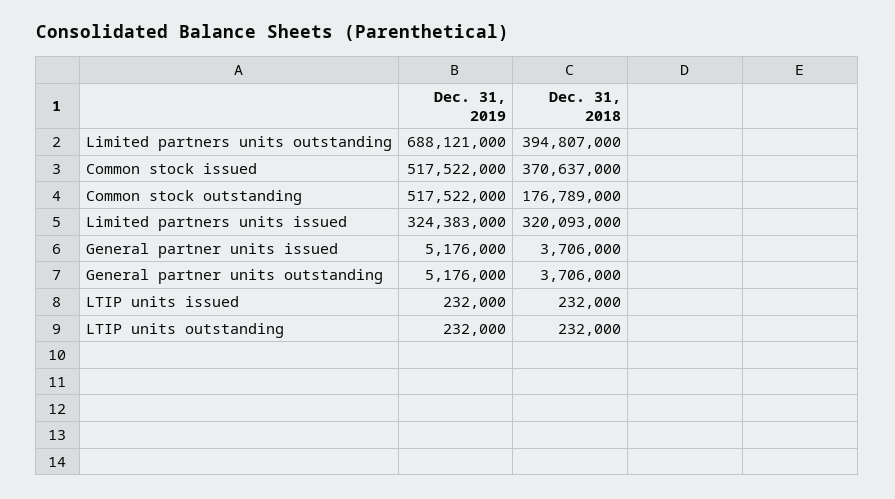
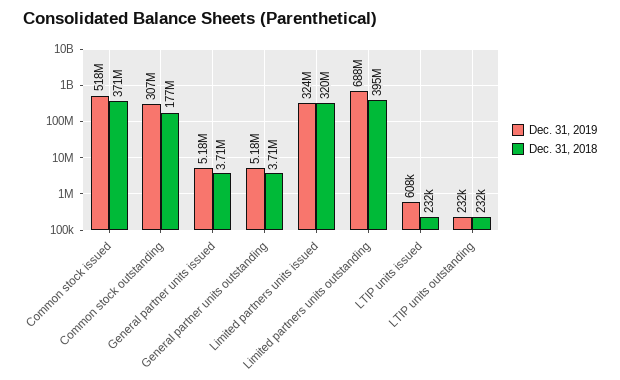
  {
    "Dec. 31, 2019": {
      "Limited partners units outstanding": 688121000,
      "Common stock issued": 517522000,
-     "Common stock outstanding": 517522000,
+     "Common stock outstanding": 307000000,
      "Limited partners units issued": 324383000,
      "General partner units issued": 5176000,
      "General partner units outstanding": 5176000,
-     "LTIP units issued": 232000,
+     "LTIP units issued": 608000,
      "LTIP units outstanding": 232000
    },
    "Dec. 31, 2018": {
      "Limited partners units outstanding": 394807000,
      "Common stock issued": 370637000,
      "Common stock outstanding": 176789000,
      "Limited partners units issued": 320093000,
      "General partner units issued": 3706000,
      "General partner units outstanding": 3706000,
      "LTIP units issued": 232000,
      "LTIP units outstanding": 232000
    }
  }

